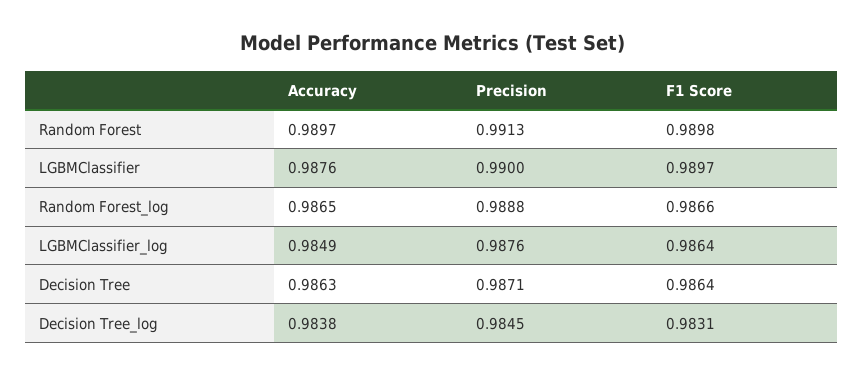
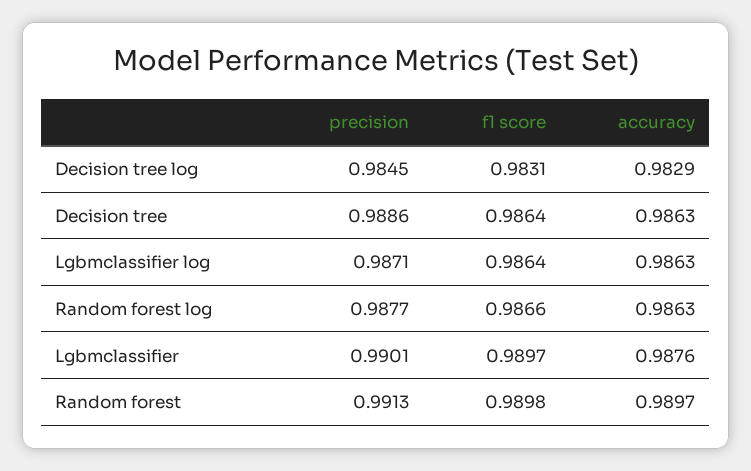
  {
    "Accuracy": {
      "Random Forest": 0.9897,
      "LGBMClassifier": 0.9876,
-     "Random Forest_log": 0.9865,
+     "Random Forest_log": 0.9863,
-     "LGBMClassifier_log": 0.9849,
+     "LGBMClassifier_log": 0.9863,
      "Decision Tree": 0.9863,
-     "Decision Tree_log": 0.9838
+     "Decision Tree_log": 0.9829
    },
    "Precision": {
      "Random Forest": 0.9913,
-     "LGBMClassifier": 0.99,
+     "LGBMClassifier": 0.9901,
-     "Random Forest_log": 0.9888,
+     "Random Forest_log": 0.9877,
-     "LGBMClassifier_log": 0.9876,
+     "LGBMClassifier_log": 0.9871,
-     "Decision Tree": 0.9871,
+     "Decision Tree": 0.9886,
      "Decision Tree_log": 0.9845
    },
    "F1 Score": {
      "Random Forest": 0.9898,
      "LGBMClassifier": 0.9897,
      "Random Forest_log": 0.9866,
      "LGBMClassifier_log": 0.9864,
      "Decision Tree": 0.9864,
      "Decision Tree_log": 0.9831
    }
  }

